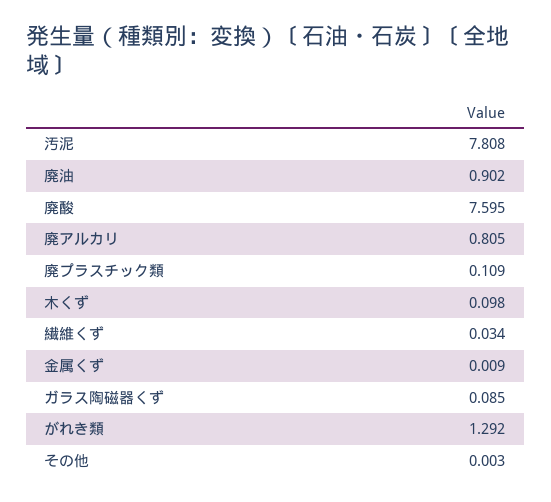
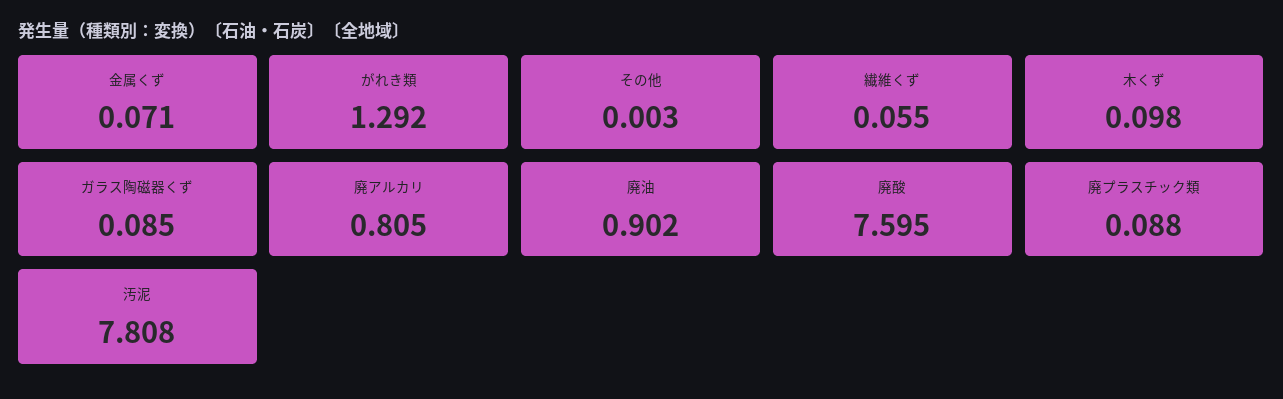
  {
    "汚泥": 7.808,
    "廃油": 0.902,
    "廃酸": 7.595,
    "廃アルカリ": 0.805,
-   "廃プラスチック類": 0.109,
+   "廃プラスチック類": 0.088,
    "木くず": 0.098,
-   "繊維くず": 0.034,
+   "繊維くず": 0.055,
-   "金属くず": 0.009,
+   "金属くず": 0.071,
    "ガラス陶磁器くず": 0.085,
    "がれき類": 1.292,
    "その他": 0.003
  }

